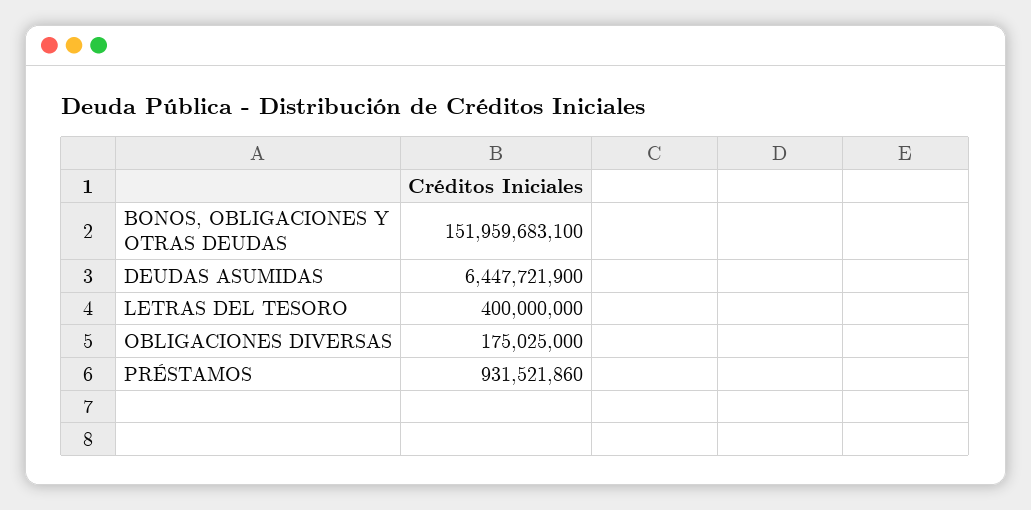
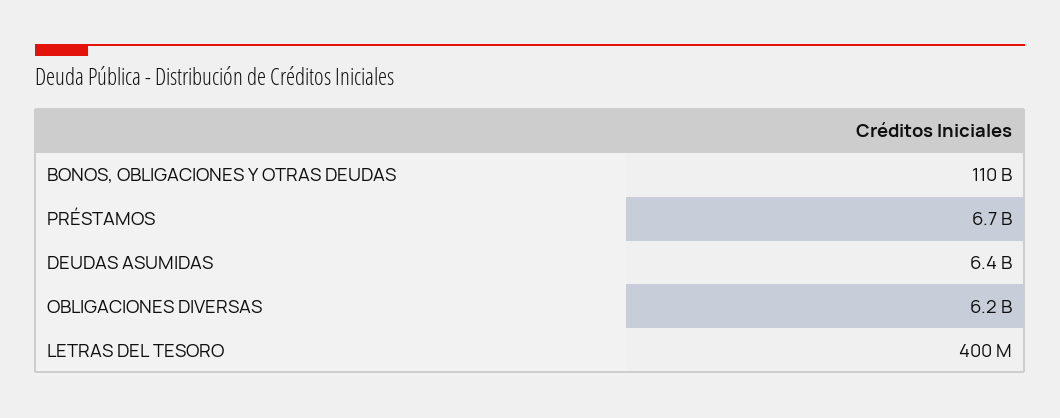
  {
-   "BONOS, OBLIGACIONES Y OTRAS DEUDAS": 151959683100,
+   "BONOS, OBLIGACIONES Y OTRAS DEUDAS": 110000000000,
    "DEUDAS ASUMIDAS": 6447721900,
    "LETRAS DEL TESORO": 400000000,
-   "OBLIGACIONES DIVERSAS": 175025000,
+   "OBLIGACIONES DIVERSAS": 6200000000,
-   "PRÉSTAMOS": 931521860
+   "PRÉSTAMOS": 6700000000
  }

